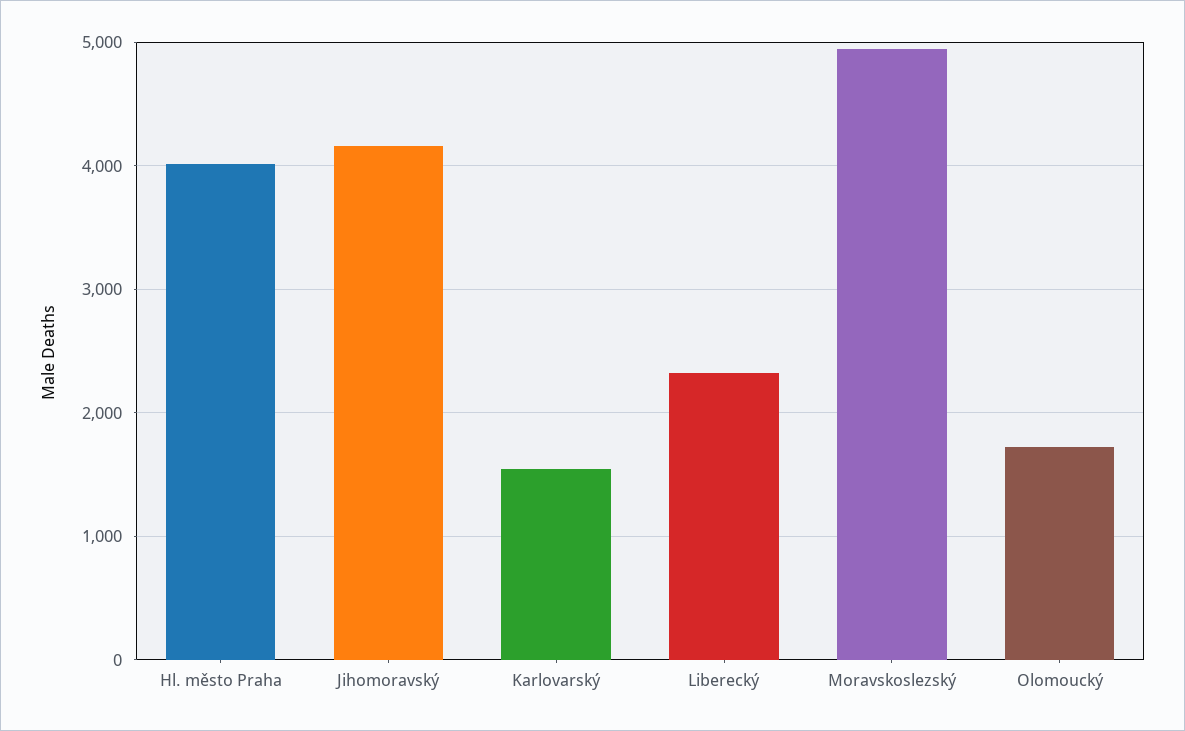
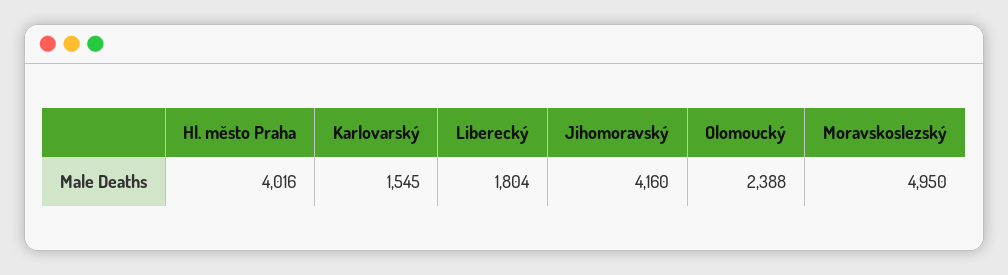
  {
    "Hl. město Praha": 4016,
    "Jihomoravský": 4160,
    "Karlovarský": 1545,
-   "Liberecký": 2300,
+   "Liberecký": 1804,
    "Moravskoslezský": 4950,
-   "Olomoucký": 1700
+   "Olomoucký": 2388
  }

